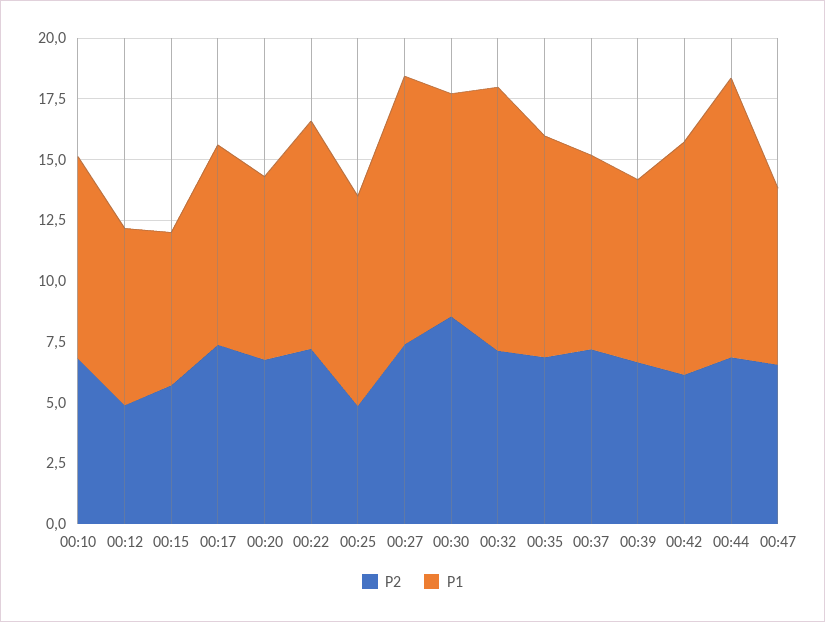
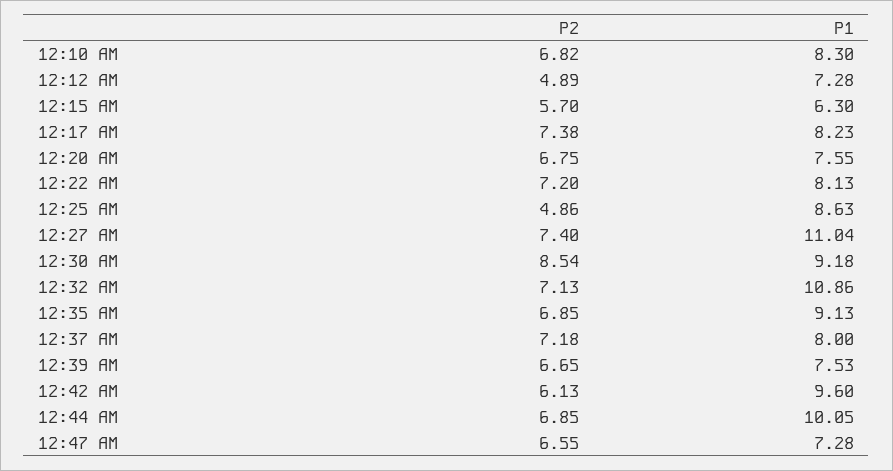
  {
    "P2": {
      "00:10": 6.82,
      "00:12": 4.89,
      "00:15": 5.7,
      "00:17": 7.38,
      "00:20": 6.75,
      "00:22": 7.2,
      "00:25": 4.86,
      "00:27": 7.4,
      "00:30": 8.54,
      "00:32": 7.13,
      "00:35": 6.85,
      "00:37": 7.18,
      "00:39": 6.65,
      "00:42": 6.13,
      "00:44": 6.85,
      "00:47": 6.55
    },
    "P1": {
      "00:10": 8.3,
      "00:12": 7.28,
      "00:15": 6.3,
      "00:17": 8.23,
      "00:20": 7.55,
-     "00:22": 9.5,
+     "00:22": 8.13,
      "00:25": 8.63,
      "00:27": 11.04,
      "00:30": 9.18,
      "00:32": 10.86,
      "00:35": 9.13,
      "00:37": 8,
      "00:39": 7.53,
      "00:42": 9.6,
-     "00:44": 11.5,
+     "00:44": 10.05,
      "00:47": 7.28
    }
  }

